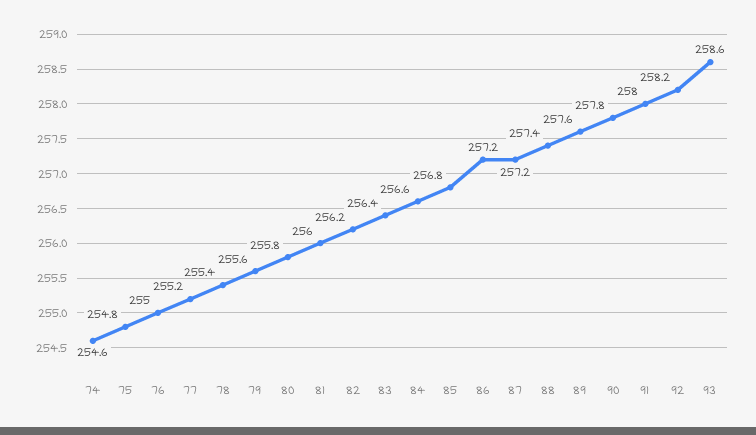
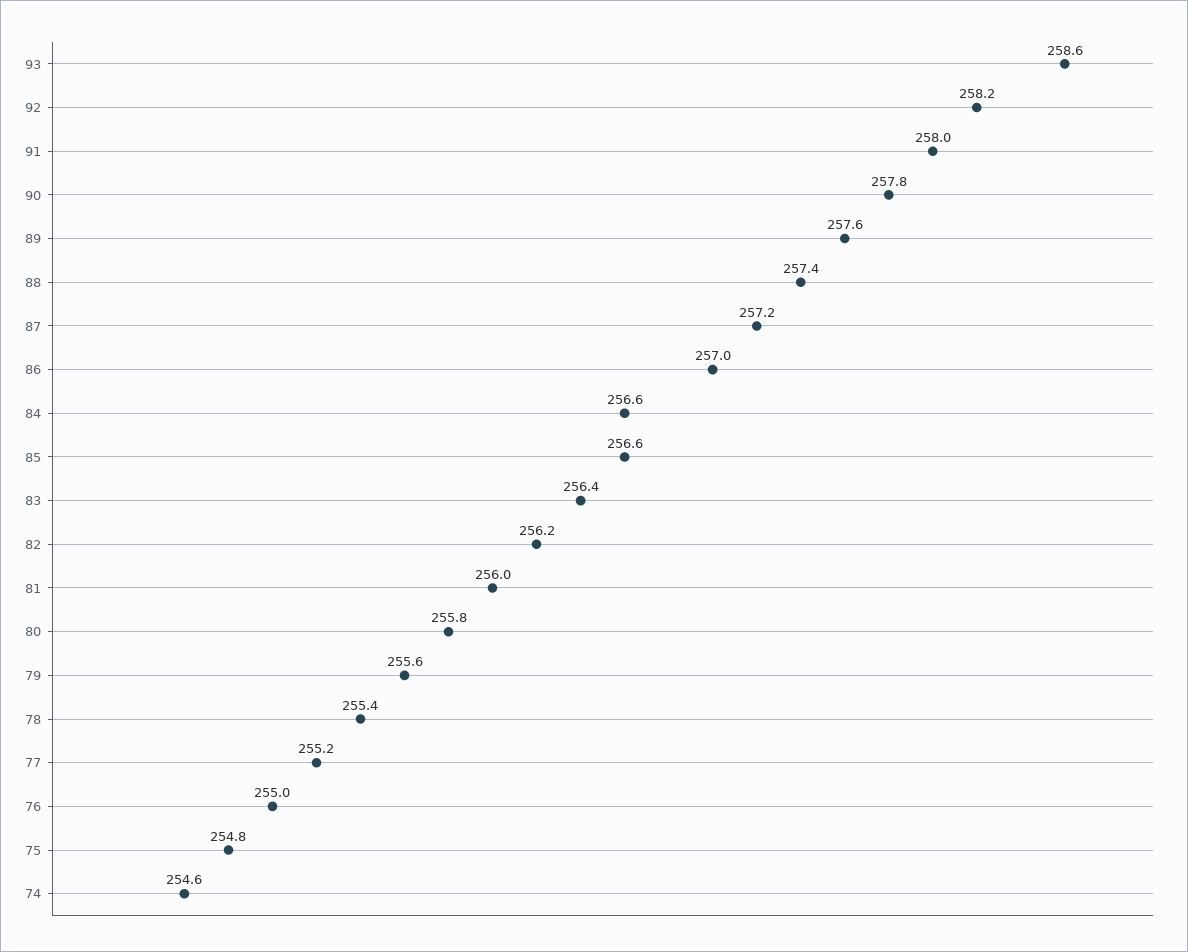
  {
    "74": 254.6,
    "75": 254.8,
    "76": 255,
    "77": 255.2,
    "78": 255.4,
    "79": 255.6,
    "80": 255.8,
    "81": 256,
    "82": 256.2,
    "83": 256.4,
    "84": 256.6,
-   "85": 256.8,
+   "85": 256.6,
-   "86": 257.2,
+   "86": 257,
    "87": 257.2,
    "88": 257.4,
    "89": 257.6,
    "90": 257.8,
    "91": 258,
    "92": 258.2,
    "93": 258.6
  }

